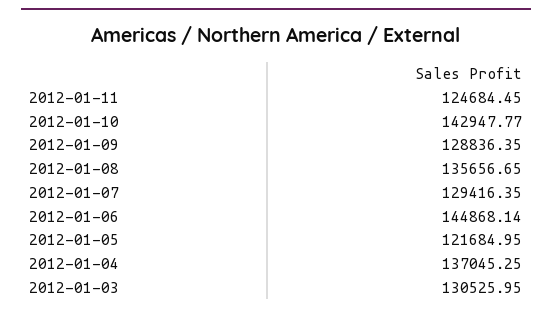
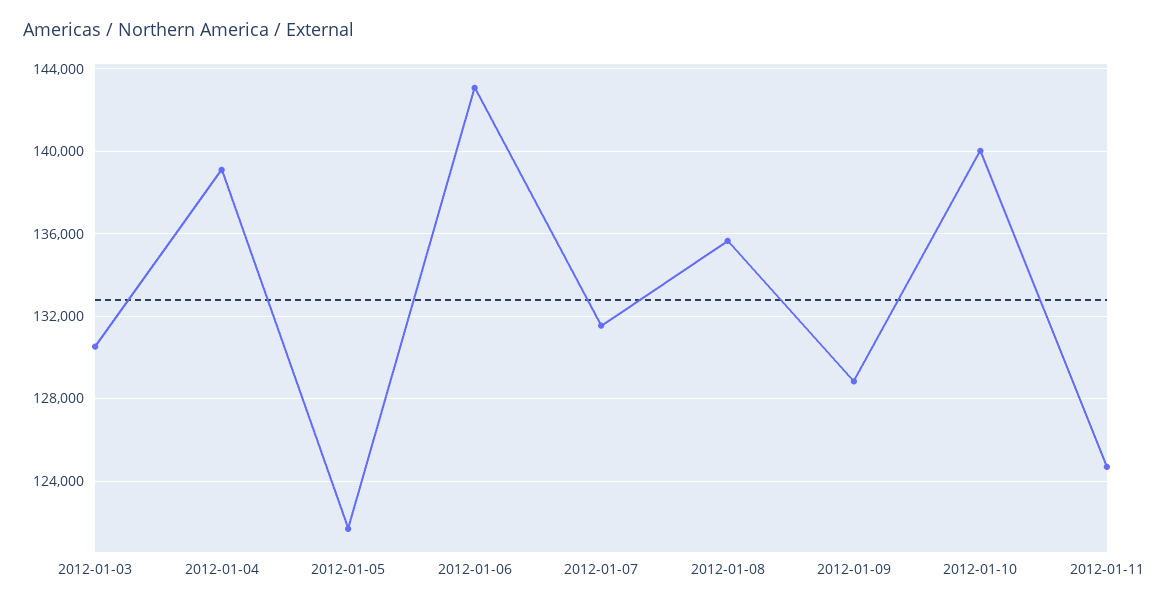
  {
    "2012-01-11": 124684.45,
-   "2012-01-10": 142947.77,
+   "2012-01-10": 140000,
    "2012-01-09": 128836.35,
    "2012-01-08": 135656.65,
-   "2012-01-07": 129416.35,
+   "2012-01-07": 131500,
-   "2012-01-06": 144868.14,
+   "2012-01-06": 143000,
    "2012-01-05": 121684.95,
-   "2012-01-04": 137045.25,
+   "2012-01-04": 139000,
    "2012-01-03": 130525.95
  }

